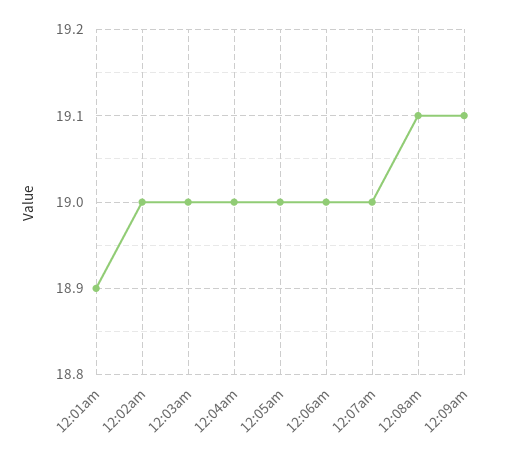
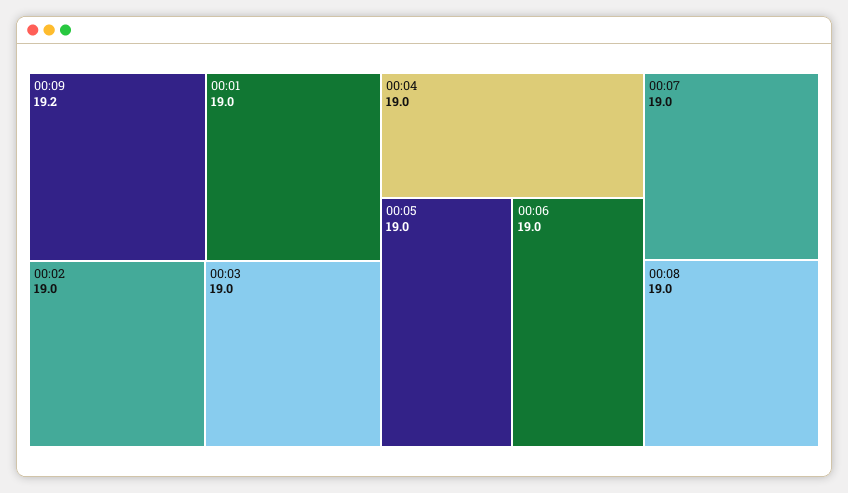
  {
-   "12:01am": 18.9,
+   "12:01am": 19,
    "12:02am": 19,
    "12:03am": 19,
    "12:04am": 19,
    "12:05am": 19,
    "12:06am": 19,
    "12:07am": 19,
-   "12:08am": 19.1,
+   "12:08am": 19,
-   "12:09am": 19.1
+   "12:09am": 19.2
  }

